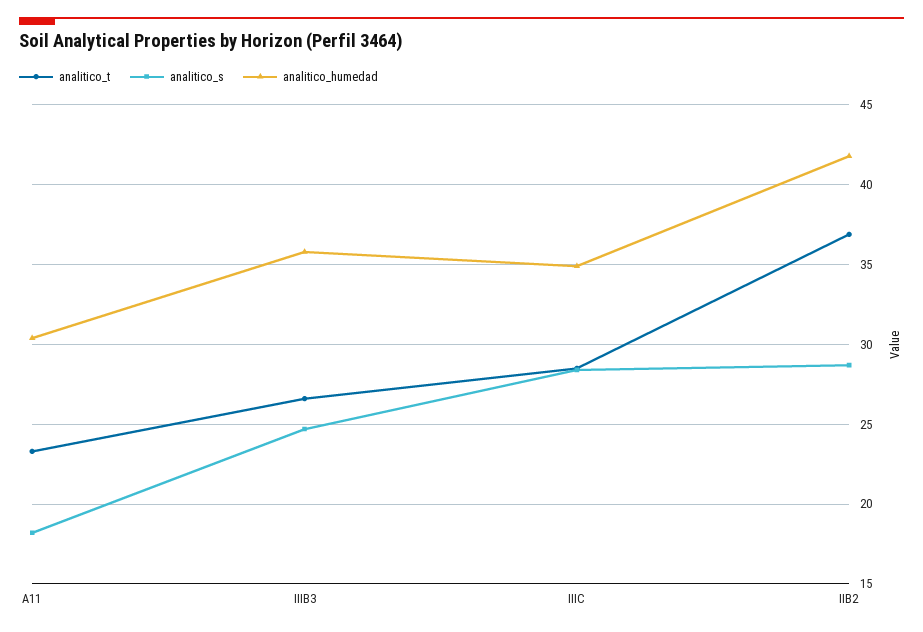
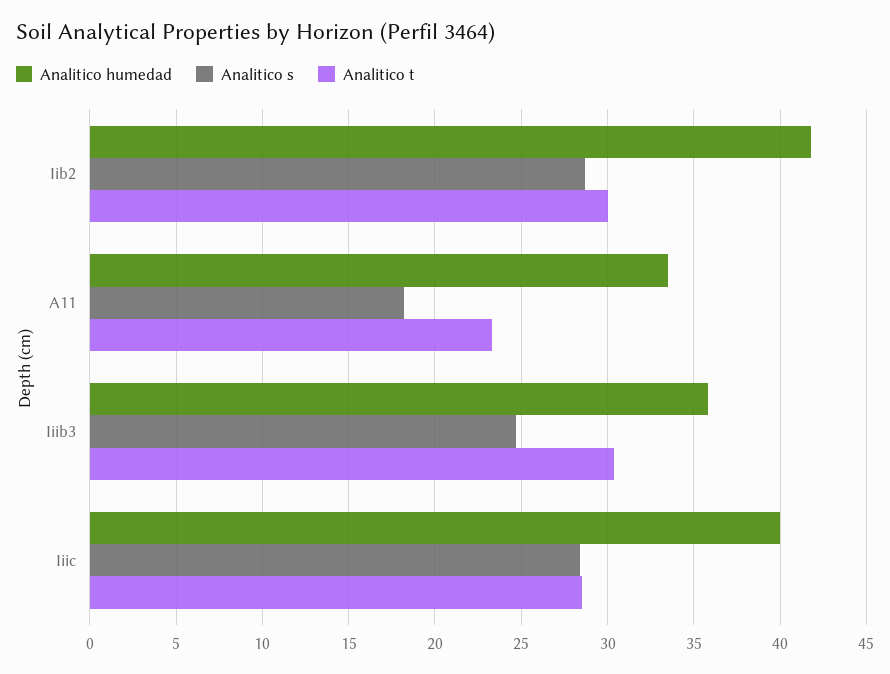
  {
    "analitico_t": {
      "A11": 23.5,
-     "IIIB3": 26.5,
+     "IIIB3": 30.5,
      "IIIC": 28.5,
-     "IIB2": 37
+     "IIB2": 30
    },
    "analitico_s": {
      "A11": 18,
      "IIIB3": 24.5,
      "IIIC": 28.5,
      "IIB2": 28.5
    },
    "analitico_humedad": {
-     "A11": 30.5,
+     "A11": 33.5,
      "IIIB3": 36,
-     "IIIC": 35,
+     "IIIC": 40,
      "IIB2": 42
    }
  }

